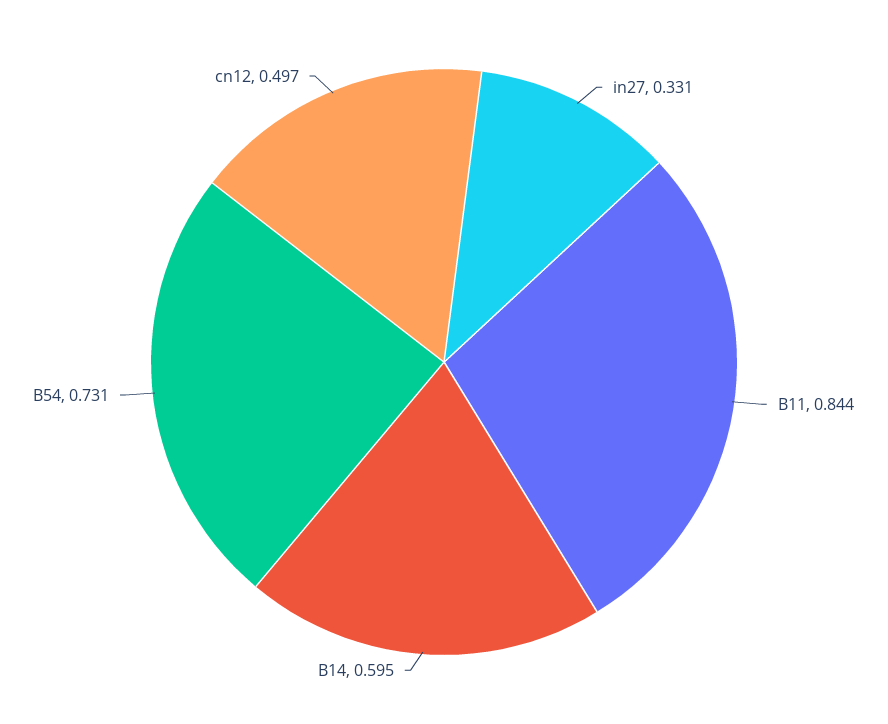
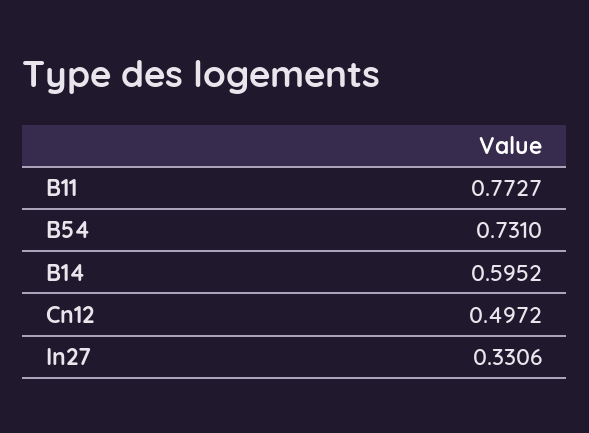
  {
    "in27": 0.3306,
-   "B11": 0.844,
+   "B11": 0.7727,
    "B14": 0.5952,
    "B54": 0.731,
    "cn12": 0.4972
  }

